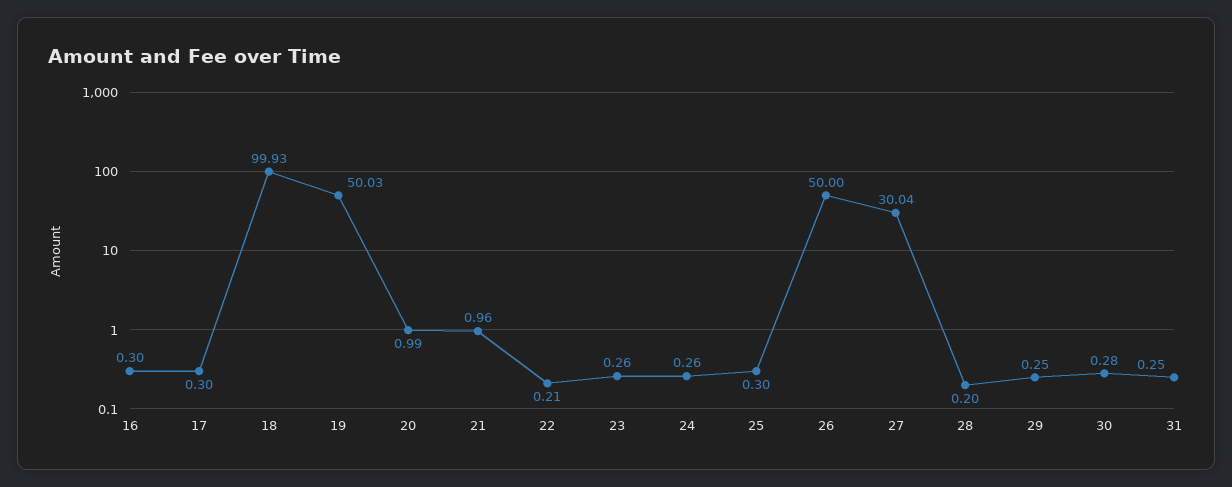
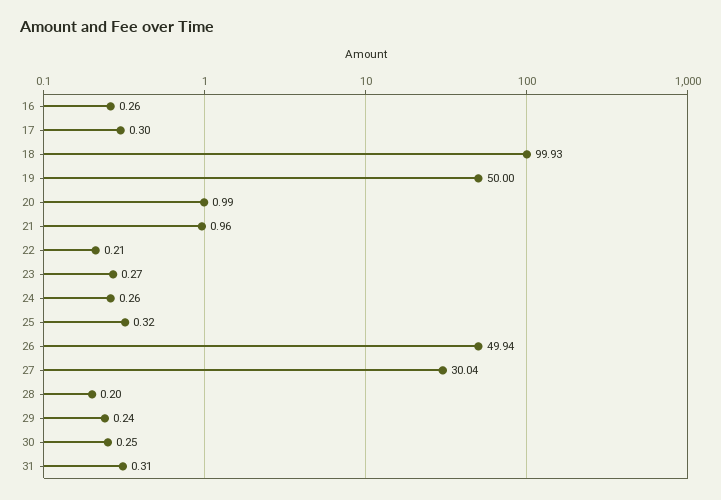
  {
-   "16": 0.3,
+   "16": 0.26,
    "17": 0.3,
    "18": 99.93,
-   "19": 50.03,
+   "19": 50,
    "20": 0.99,
    "21": 0.96,
    "22": 0.21,
-   "23": 0.26,
+   "23": 0.27,
    "24": 0.26,
-   "25": 0.3,
+   "25": 0.32,
-   "26": 50,
+   "26": 49.94,
    "27": 30.04,
    "28": 0.2,
-   "29": 0.25,
+   "29": 0.24,
-   "30": 0.28,
+   "30": 0.25,
-   "31": 0.25
+   "31": 0.31
  }

